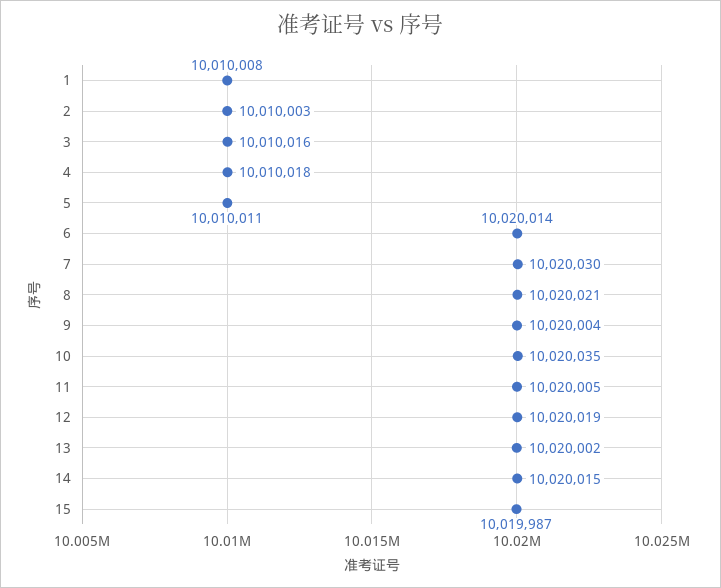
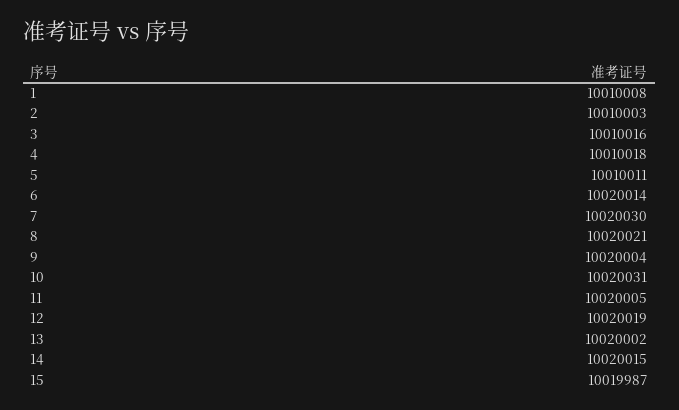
  {
    "1": 10010008,
    "2": 10010003,
    "3": 10010016,
    "4": 10010018,
    "5": 10010011,
    "6": 10020014,
    "7": 10020030,
    "8": 10020021,
    "9": 10020004,
-   "10": 10020035,
+   "10": 10020031,
    "11": 10020005,
    "12": 10020019,
    "13": 10020002,
    "14": 10020015,
    "15": 10019987
  }

